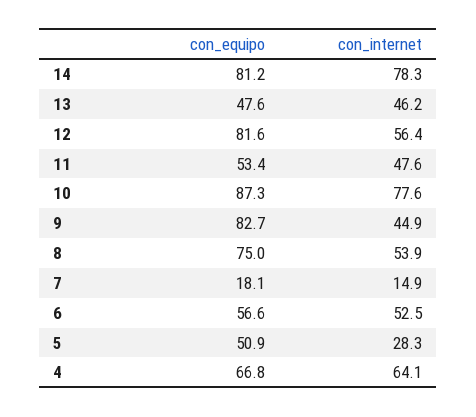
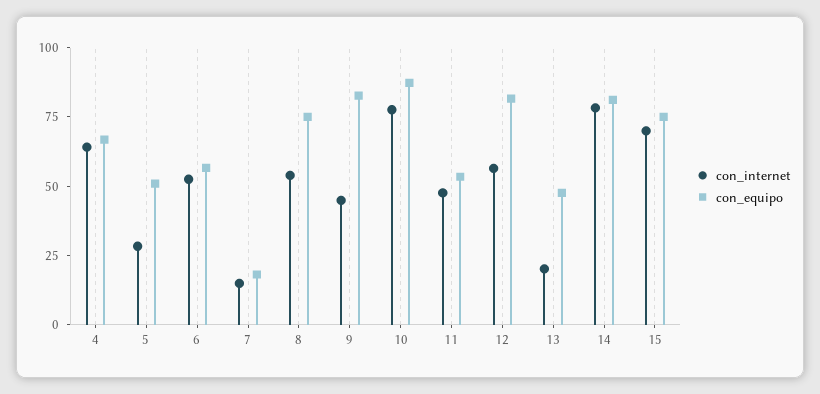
  {
    "con_equipo": {
      "14": 81.2,
      "13": 47.6,
      "12": 81.6,
      "11": 53.4,
      "10": 87.3,
      "9": 82.7,
      "8": 75,
      "7": 18.1,
      "6": 56.6,
      "5": 50.9,
-     "4": 66.8
+     "4": 66.8,
+     "15": 75
    },
    "con_internet": {
      "14": 78.3,
-     "13": 46.2,
+     "13": 20,
      "12": 56.4,
      "11": 47.6,
      "10": 77.6,
      "9": 44.9,
      "8": 53.9,
      "7": 14.9,
      "6": 52.5,
      "5": 28.3,
-     "4": 64.1
+     "4": 64.1,
+     "15": 70
    }
  }

